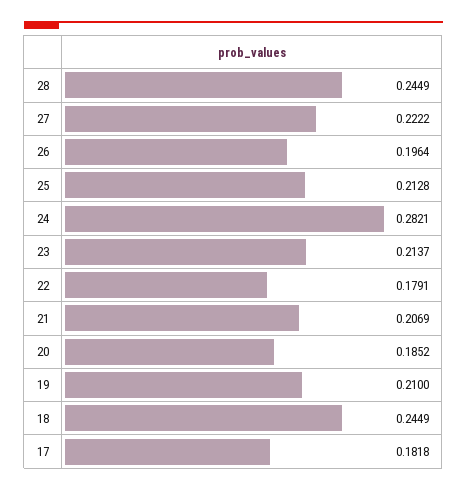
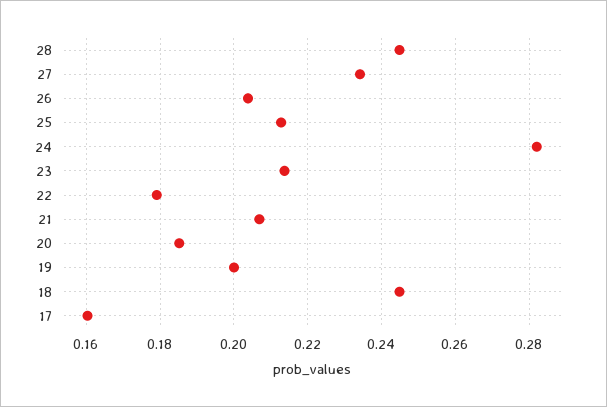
  {
    "28": 0.2449,
-   "27": 0.2222,
+   "27": 0.234,
-   "26": 0.1964,
+   "26": 0.204,
    "25": 0.2128,
    "24": 0.2821,
    "23": 0.2137,
    "22": 0.1791,
    "21": 0.2069,
    "20": 0.1852,
-   "19": 0.21,
+   "19": 0.2,
    "18": 0.2449,
-   "17": 0.1818
+   "17": 0.16
  }

